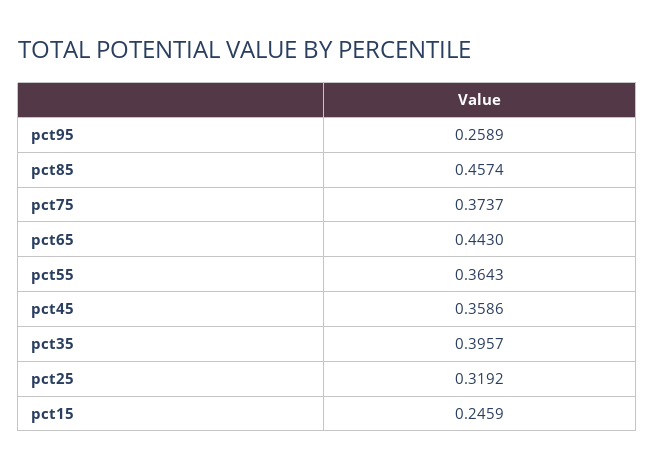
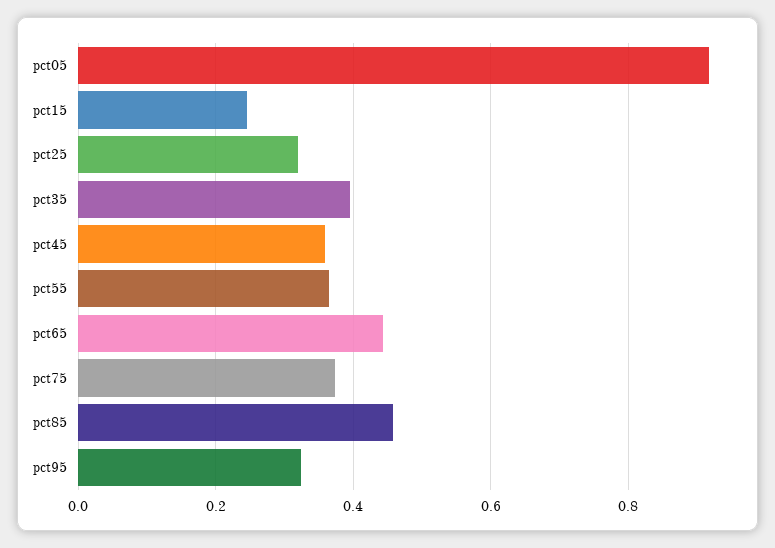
  {
-   "pct95": 0.2589,
+   "pct95": 0.32,
    "pct85": 0.4574,
    "pct75": 0.3737,
    "pct65": 0.443,
    "pct55": 0.3643,
    "pct45": 0.3586,
    "pct35": 0.3957,
    "pct25": 0.3192,
-   "pct15": 0.2459
+   "pct15": 0.2459,
+   "pct05": 0.92
  }

